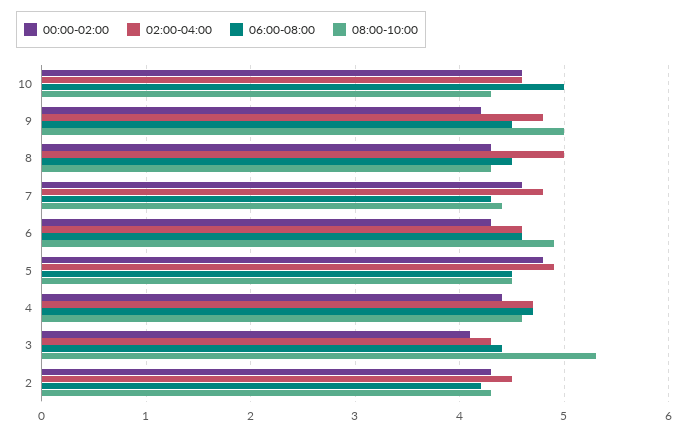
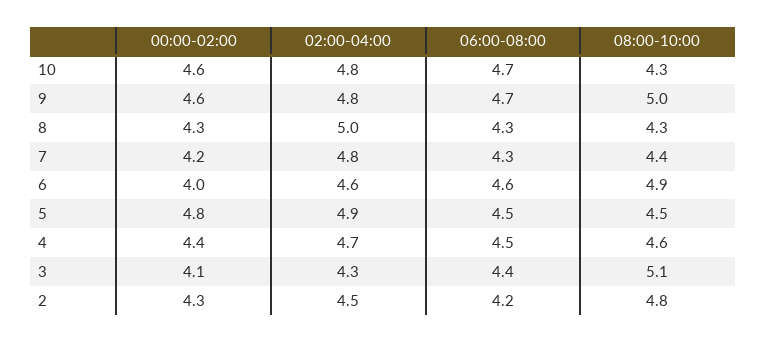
  {
    "00:00-02:00": {
      "10": 4.6,
-     "9": 4.2,
+     "9": 4.6,
      "8": 4.3,
-     "7": 4.6,
+     "7": 4.2,
-     "6": 4.3,
+     "6": 4,
      "5": 4.8,
      "4": 4.4,
      "3": 4.1,
      "2": 4.3
    },
    "02:00-04:00": {
-     "10": 4.6,
+     "10": 4.8,
      "9": 4.8,
      "8": 5,
      "7": 4.8,
      "6": 4.6,
      "5": 4.9,
      "4": 4.7,
      "3": 4.3,
      "2": 4.5
    },
    "06:00-08:00": {
-     "10": 5,
+     "10": 4.7,
-     "9": 4.5,
+     "9": 4.7,
-     "8": 4.5,
+     "8": 4.3,
      "7": 4.3,
      "6": 4.6,
      "5": 4.5,
-     "4": 4.7,
+     "4": 4.5,
      "3": 4.4,
      "2": 4.2
    },
    "08:00-10:00": {
      "10": 4.3,
      "9": 5,
      "8": 4.3,
      "7": 4.4,
      "6": 4.9,
      "5": 4.5,
      "4": 4.6,
-     "3": 5.3,
+     "3": 5.1,
-     "2": 4.3
+     "2": 4.8
    }
  }

